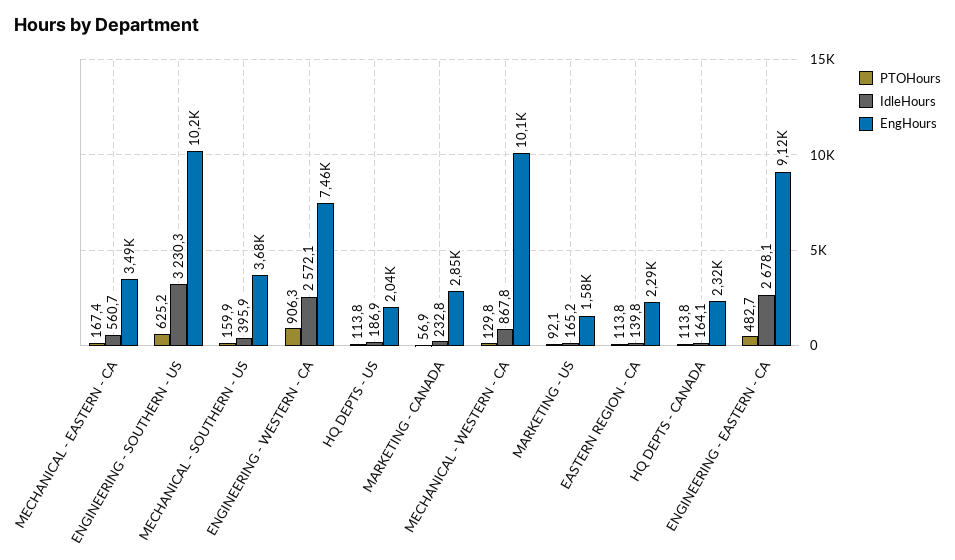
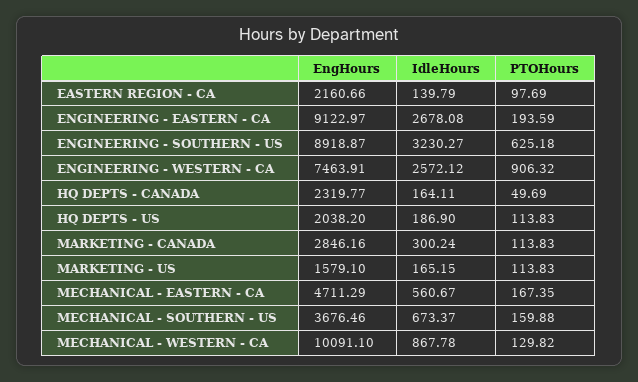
  {
    "PTOHours": {
      "MECHANICAL - EASTERN - CA": 167.35,
      "ENGINEERING - SOUTHERN - US": 625.18,
      "MECHANICAL - SOUTHERN - US": 159.88,
      "ENGINEERING - WESTERN - CA": 906.32,
      "HQ DEPTS - US": 113.83,
-     "MARKETING - CANADA": 56.9,
+     "MARKETING - CANADA": 113.83,
      "MECHANICAL - WESTERN - CA": 129.82,
-     "MARKETING - US": 92.1,
+     "MARKETING - US": 113.83,
-     "EASTERN REGION - CA": 113.8,
+     "EASTERN REGION - CA": 97.69,
-     "HQ DEPTS - CANADA": 113.8,
+     "HQ DEPTS - CANADA": 49.69,
-     "ENGINEERING - EASTERN - CA": 482.7
+     "ENGINEERING - EASTERN - CA": 193.59
    },
    "IdleHours": {
      "MECHANICAL - EASTERN - CA": 560.67,
      "ENGINEERING - SOUTHERN - US": 3230.27,
-     "MECHANICAL - SOUTHERN - US": 395.9,
+     "MECHANICAL - SOUTHERN - US": 673.37,
      "ENGINEERING - WESTERN - CA": 2572.12,
      "HQ DEPTS - US": 186.9,
-     "MARKETING - CANADA": 232.8,
+     "MARKETING - CANADA": 300.24,
      "MECHANICAL - WESTERN - CA": 867.78,
      "MARKETING - US": 165.15,
      "EASTERN REGION - CA": 139.79,
      "HQ DEPTS - CANADA": 164.11,
      "ENGINEERING - EASTERN - CA": 2678.08
    },
    "EngHours": {
-     "MECHANICAL - EASTERN - CA": 3490,
+     "MECHANICAL - EASTERN - CA": 4711.29,
-     "ENGINEERING - SOUTHERN - US": 10200,
+     "ENGINEERING - SOUTHERN - US": 8918.87,
      "MECHANICAL - SOUTHERN - US": 3676.46,
      "ENGINEERING - WESTERN - CA": 7463.91,
      "HQ DEPTS - US": 2038.2,
      "MARKETING - CANADA": 2846.16,
      "MECHANICAL - WESTERN - CA": 10091.1,
      "MARKETING - US": 1579.1,
-     "EASTERN REGION - CA": 2290,
+     "EASTERN REGION - CA": 2160.66,
      "HQ DEPTS - CANADA": 2319.77,
      "ENGINEERING - EASTERN - CA": 9122.97
    }
  }

